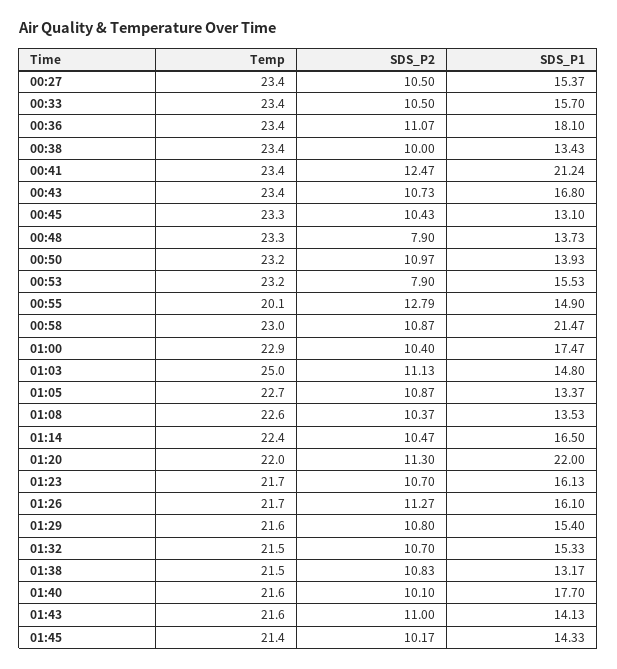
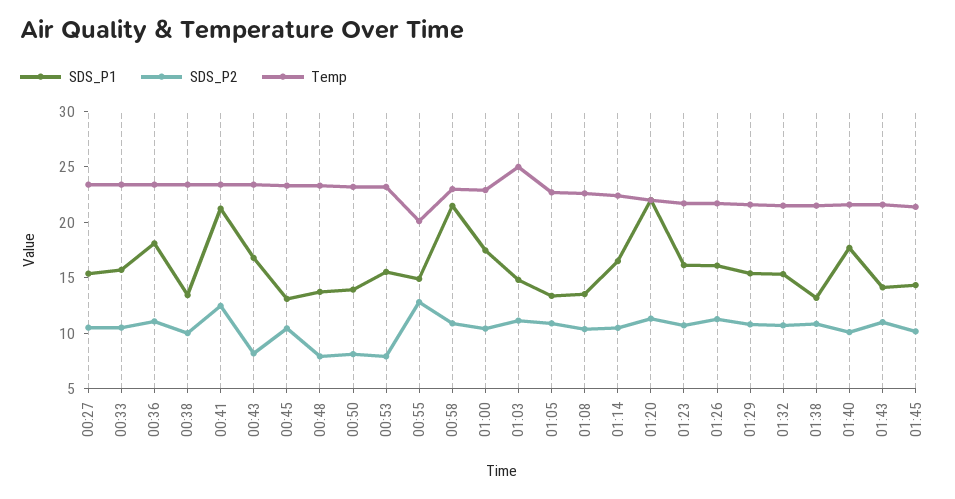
  {
    "Temp": {
      "00:27": 23.4,
      "00:33": 23.4,
      "00:36": 23.4,
      "00:38": 23.4,
      "00:41": 23.4,
      "00:43": 23.4,
      "00:45": 23.3,
      "00:48": 23.3,
      "00:50": 23.2,
      "00:53": 23.2,
      "00:55": 20.1,
      "00:58": 23,
      "01:00": 22.9,
      "01:03": 25,
      "01:05": 22.7,
      "01:08": 22.6,
      "01:14": 22.4,
      "01:20": 22,
      "01:23": 21.7,
      "01:26": 21.7,
      "01:29": 21.6,
      "01:32": 21.5,
      "01:38": 21.5,
      "01:40": 21.6,
      "01:43": 21.6,
      "01:45": 21.4
    },
    "SDS_P2": {
      "00:27": 10.5,
      "00:33": 10.5,
      "00:36": 11.07,
      "00:38": 10,
      "00:41": 12.47,
-     "00:43": 10.73,
+     "00:43": 8,
      "00:45": 10.43,
      "00:48": 7.9,
-     "00:50": 10.97,
+     "00:50": 8,
      "00:53": 7.9,
      "00:55": 12.79,
      "00:58": 10.87,
      "01:00": 10.4,
      "01:03": 11.13,
      "01:05": 10.87,
      "01:08": 10.37,
      "01:14": 10.47,
      "01:20": 11.3,
      "01:23": 10.7,
      "01:26": 11.27,
      "01:29": 10.8,
      "01:32": 10.7,
      "01:38": 10.83,
      "01:40": 10.1,
      "01:43": 11,
      "01:45": 10.17
    },
    "SDS_P1": {
      "00:27": 15.37,
      "00:33": 15.7,
      "00:36": 18.1,
      "00:38": 13.43,
      "00:41": 21.24,
      "00:43": 16.8,
      "00:45": 13.1,
      "00:48": 13.73,
      "00:50": 13.93,
      "00:53": 15.53,
      "00:55": 14.9,
      "00:58": 21.47,
      "01:00": 17.47,
      "01:03": 14.8,
      "01:05": 13.37,
      "01:08": 13.53,
      "01:14": 16.5,
      "01:20": 22,
      "01:23": 16.13,
      "01:26": 16.1,
      "01:29": 15.4,
      "01:32": 15.33,
      "01:38": 13.17,
      "01:40": 17.7,
      "01:43": 14.13,
      "01:45": 14.33
    }
  }

